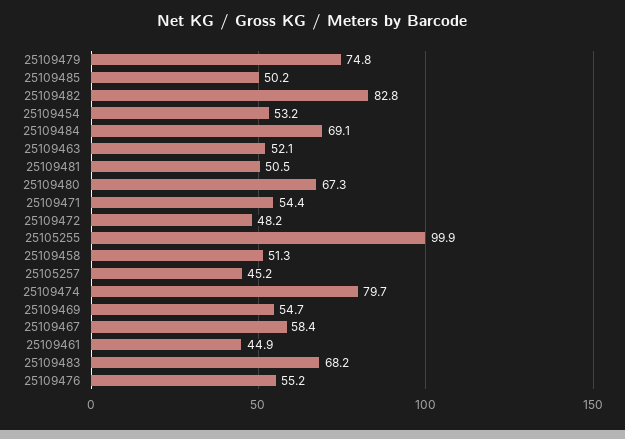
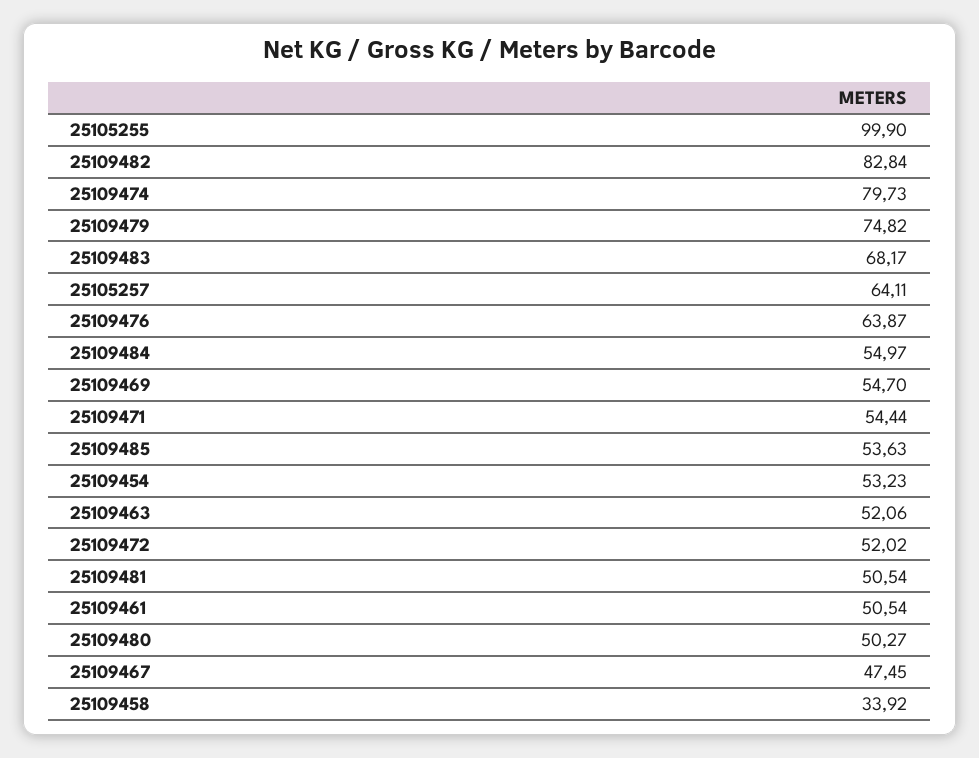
  {
    "25109479": 74.82,
-   "25109485": 50.2,
+   "25109485": 53.63,
    "25109482": 82.84,
    "25109454": 53.23,
-   "25109484": 69.1,
+   "25109484": 54.97,
    "25109463": 52.06,
    "25109481": 50.54,
-   "25109480": 67.3,
+   "25109480": 50.27,
    "25109471": 54.44,
-   "25109472": 48.2,
+   "25109472": 52.02,
    "25105255": 99.9,
-   "25109458": 51.3,
+   "25109458": 33.92,
-   "25105257": 45.2,
+   "25105257": 64.11,
    "25109474": 79.73,
    "25109469": 54.7,
-   "25109467": 58.4,
+   "25109467": 47.45,
-   "25109461": 44.9,
+   "25109461": 50.54,
    "25109483": 68.17,
-   "25109476": 55.2
+   "25109476": 63.87
  }

